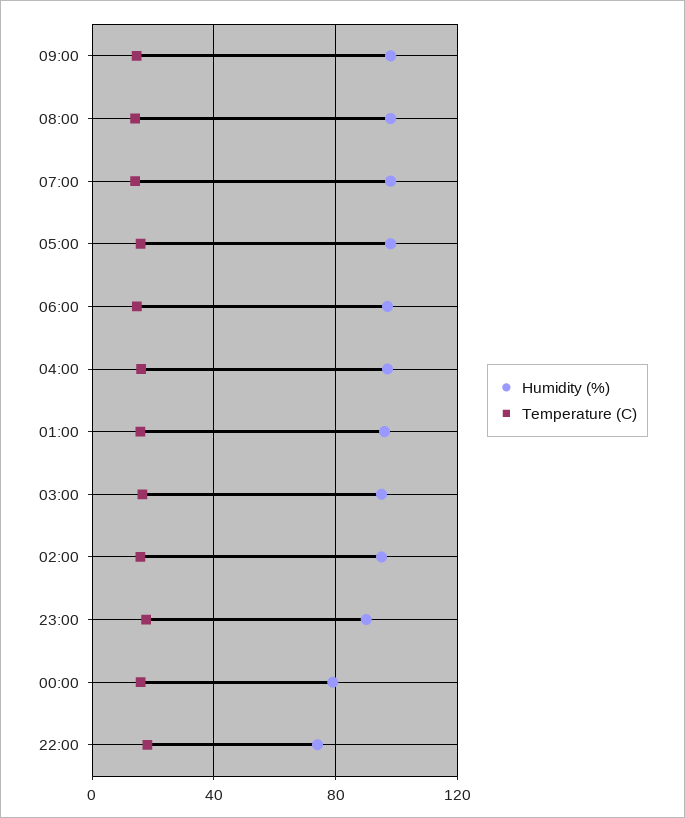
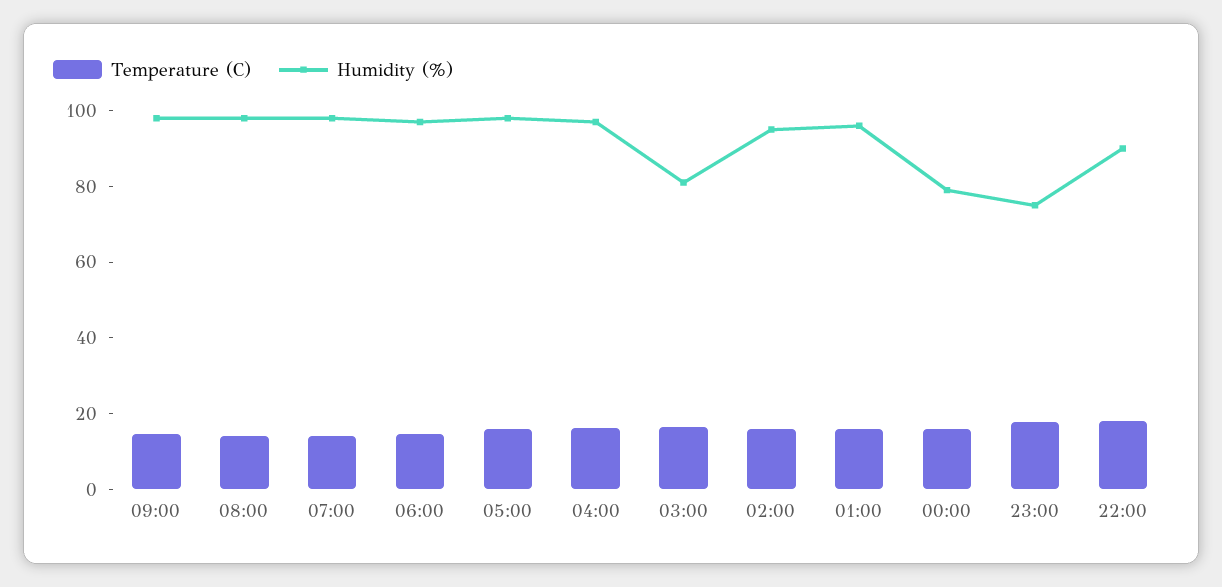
  {
    "Humidity (%)": {
      "09:00": 100,
      "08:00": 100,
      "07:00": 100,
      "05:00": 100,
      "06:00": 95,
      "04:00": 95,
      "01:00": 95,
-     "03:00": 95,
+     "03:00": 80,
      "02:00": 95,
-     "23:00": 90,
+     "23:00": 75,
      "00:00": 80,
-     "22:00": 75
+     "22:00": 90
    },
    "Temperature (C)": {
      "09:00": 15,
      "08:00": 15,
      "07:00": 15,
      "05:00": 15,
      "06:00": 15,
      "04:00": 15,
      "01:00": 15,
      "03:00": 15,
      "02:00": 15,
      "23:00": 20,
      "00:00": 15,
      "22:00": 20
    }
  }

